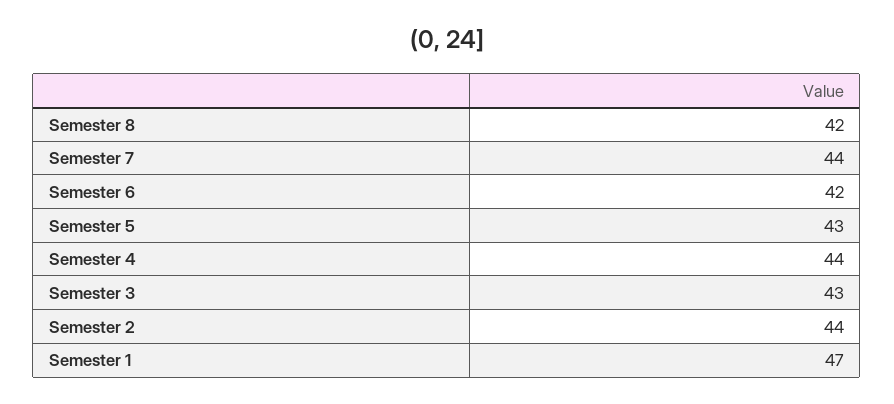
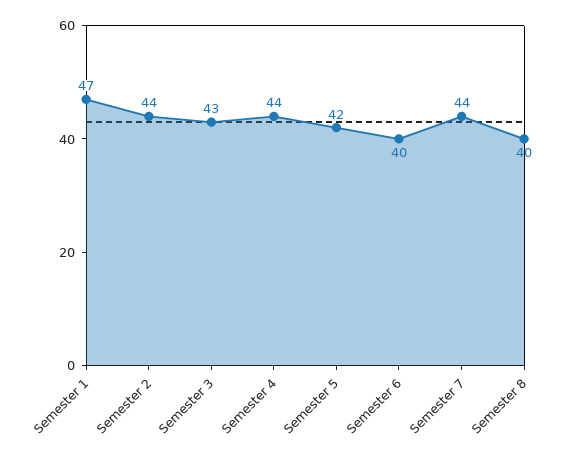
  {
-   "Semester 8": 42,
+   "Semester 8": 40,
    "Semester 7": 44,
-   "Semester 6": 42,
+   "Semester 6": 40,
-   "Semester 5": 43,
+   "Semester 5": 42,
    "Semester 4": 44,
    "Semester 3": 43,
    "Semester 2": 44,
    "Semester 1": 47
  }

